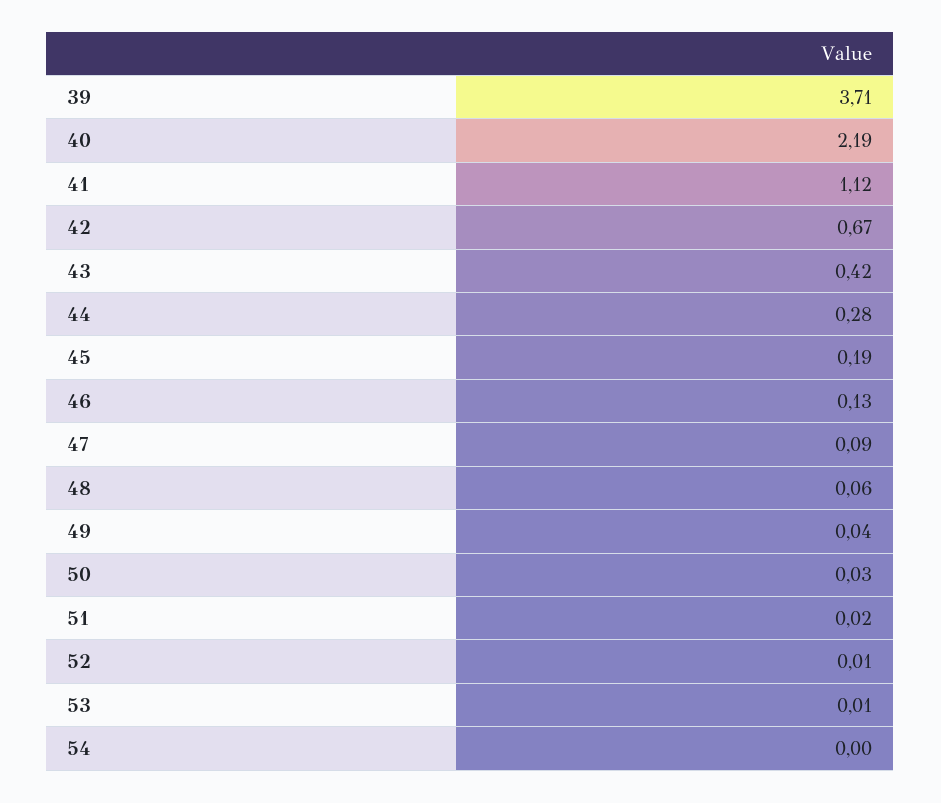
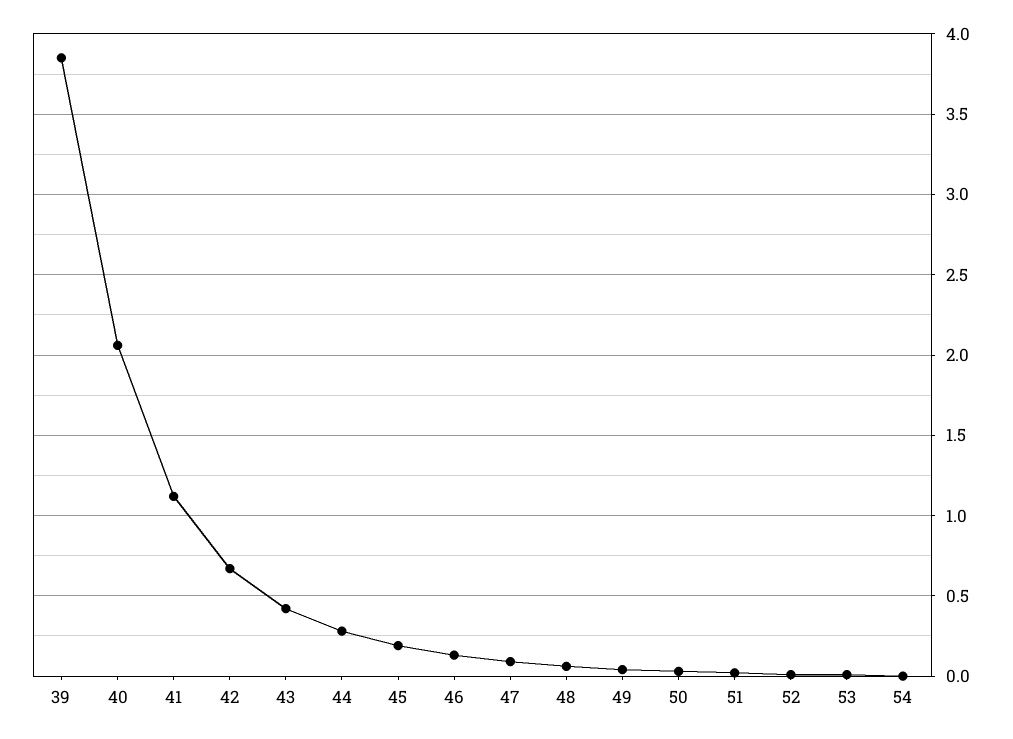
  {
-   "39": 3.71,
+   "39": 3.85,
-   "40": 2.19,
+   "40": 2.05,
    "41": 1.12,
    "42": 0.67,
    "43": 0.42,
    "44": 0.28,
    "45": 0.19,
    "46": 0.13,
    "47": 0.09,
    "48": 0.06,
    "49": 0.04,
    "50": 0.03,
    "51": 0.02,
    "52": 0.01,
    "53": 0.01,
    "54": 0
  }

